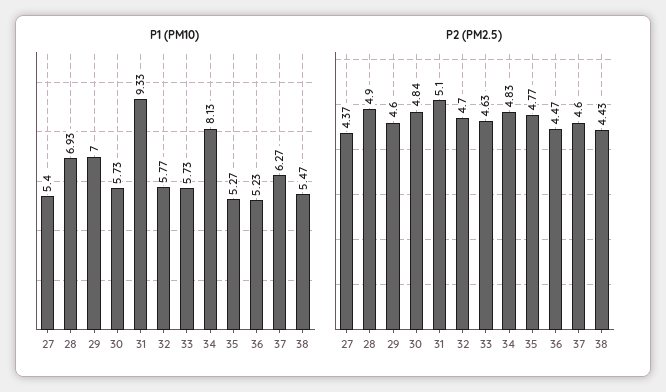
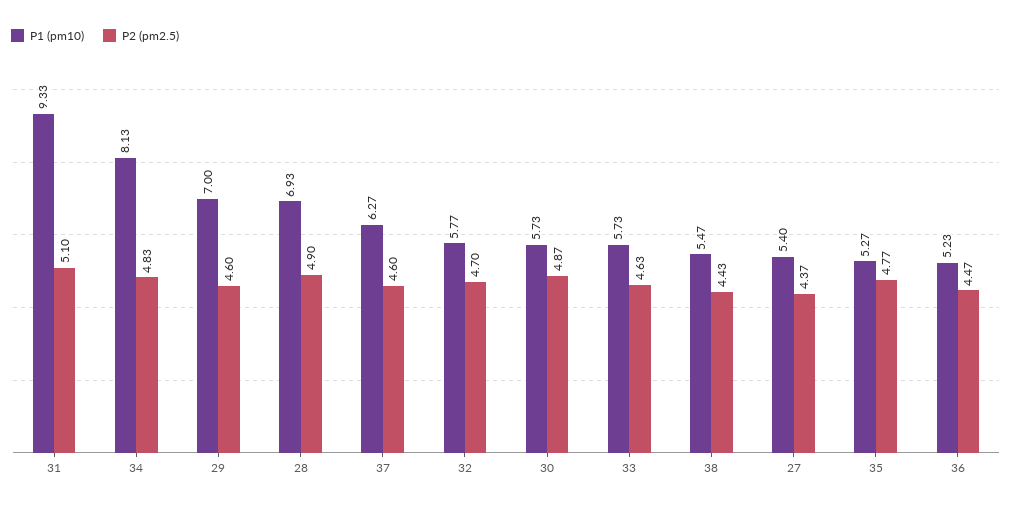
  {
    "P1 (PM10)": {
      "27": 5.4,
      "28": 6.93,
      "29": 7,
      "30": 5.73,
      "31": 9.33,
      "32": 5.77,
      "33": 5.73,
      "34": 8.13,
      "35": 5.27,
      "36": 5.23,
      "37": 6.27,
      "38": 5.47
    },
    "P2 (PM2.5)": {
      "27": 4.37,
      "28": 4.9,
      "29": 4.6,
-     "30": 4.84,
+     "30": 4.87,
      "31": 5.1,
      "32": 4.7,
      "33": 4.63,
      "34": 4.83,
      "35": 4.77,
      "36": 4.47,
      "37": 4.6,
      "38": 4.43
    }
  }

